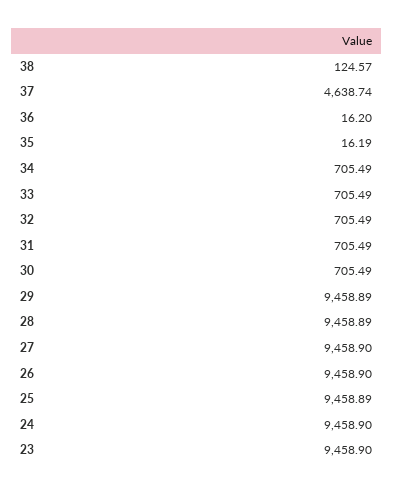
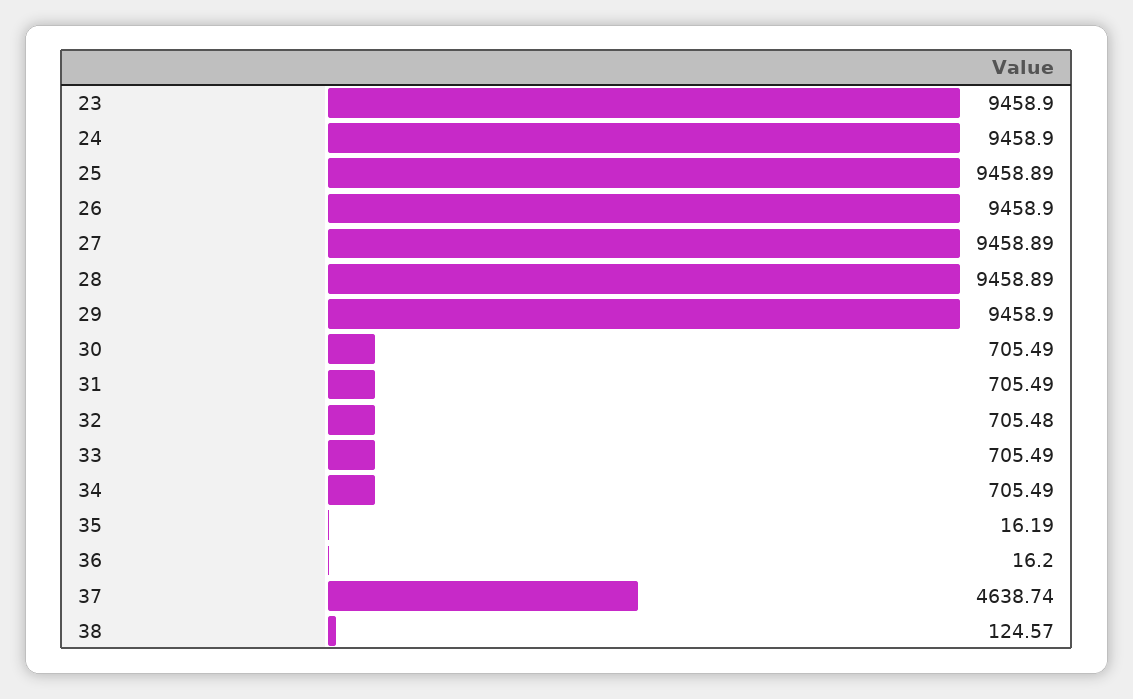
  {
    "38": 124.57,
    "37": 4638.74,
    "36": 16.2,
    "35": 16.19,
    "34": 705.49,
    "33": 705.49,
-   "32": 705.49,
+   "32": 705.48,
    "31": 705.49,
    "30": 705.49,
-   "29": 9458.89,
+   "29": 9458.9,
    "28": 9458.89,
-   "27": 9458.9,
+   "27": 9458.89,
    "26": 9458.9,
    "25": 9458.89,
    "24": 9458.9,
    "23": 9458.9
  }

